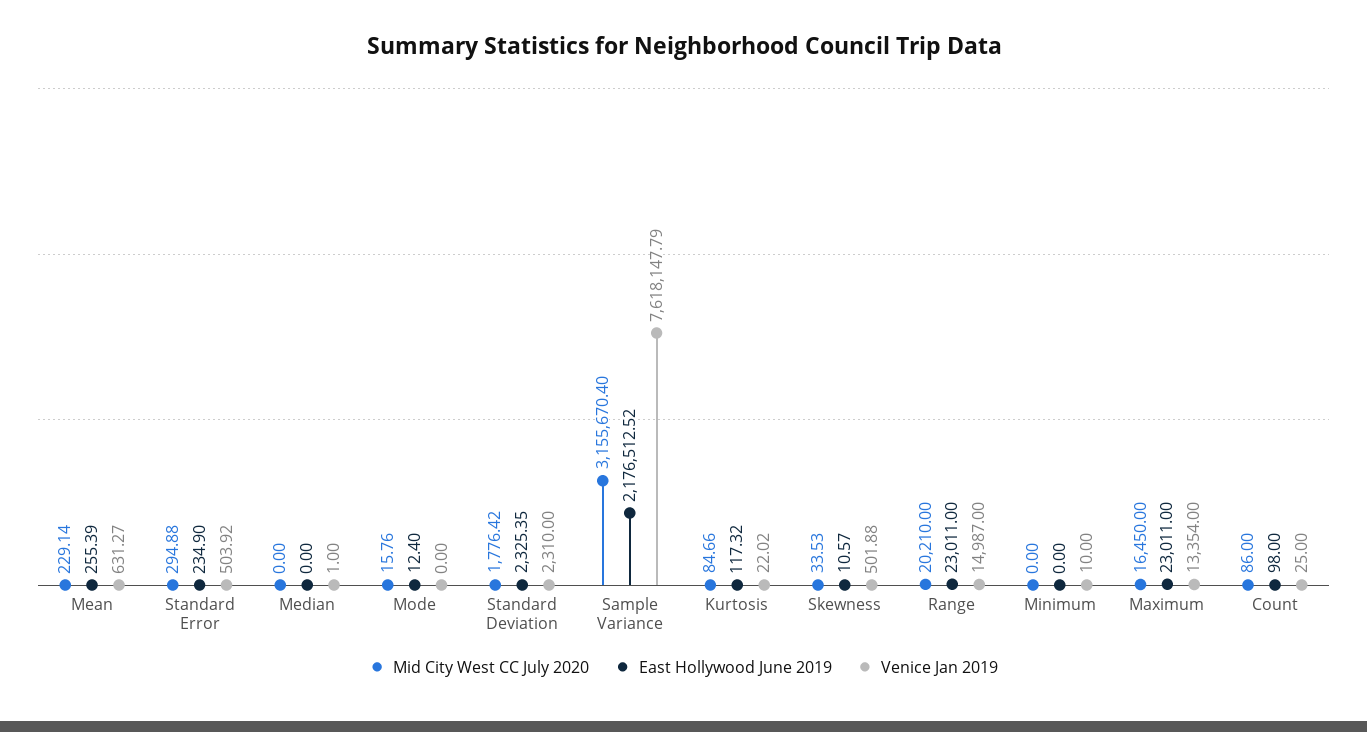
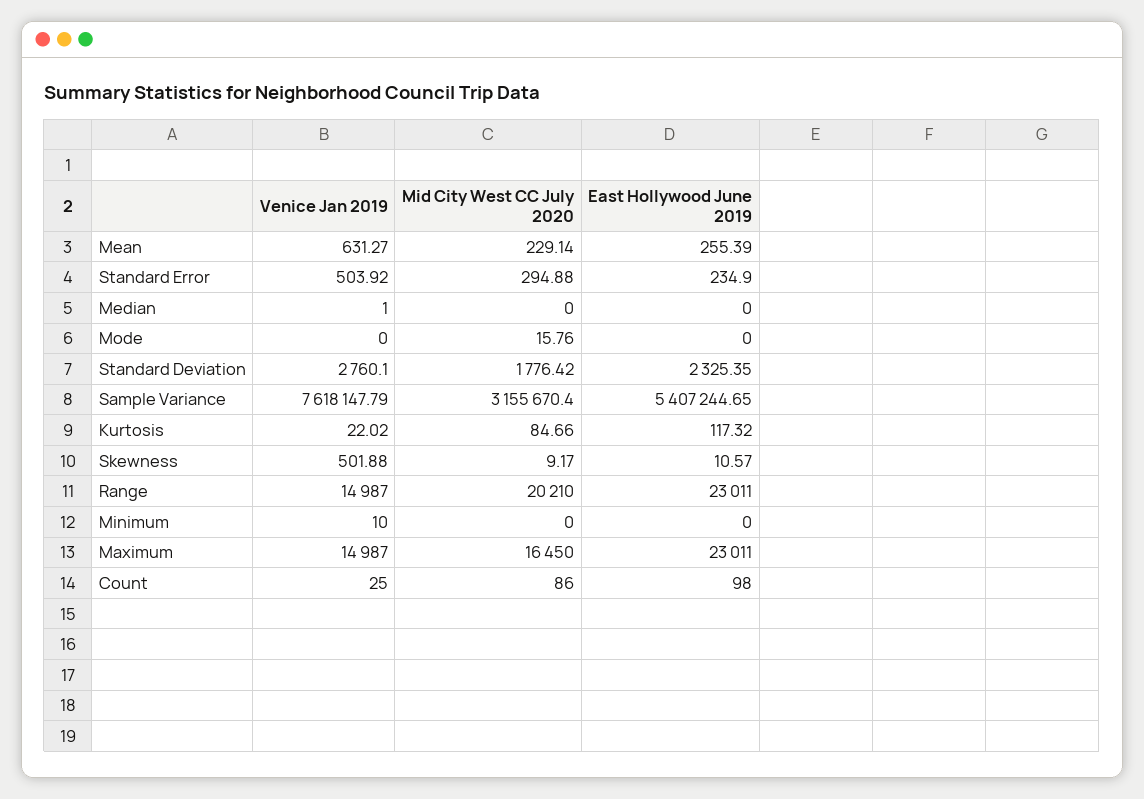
  {
    "Mid City West CC July 2020": {
      "Mean": 229.14,
      "Standard Error": 294.88,
      "Median": 0,
      "Mode": 15.76,
      "Standard Deviation": 1776.42,
      "Sample Variance": 3155670.4,
      "Kurtosis": 84.66,
-     "Skewness": 33.53,
+     "Skewness": 9.17,
      "Range": 20210,
      "Minimum": 0,
      "Maximum": 16450,
      "Count": 86
    },
    "East Hollywood June 2019": {
      "Mean": 255.39,
      "Standard Error": 234.9,
      "Median": 0,
-     "Mode": 12.4,
+     "Mode": 0,
      "Standard Deviation": 2325.35,
-     "Sample Variance": 2176512.52,
+     "Sample Variance": 5407244.65,
      "Kurtosis": 117.32,
      "Skewness": 10.57,
      "Range": 23011,
      "Minimum": 0,
      "Maximum": 23011,
      "Count": 98
    },
    "Venice Jan 2019": {
      "Mean": 631.27,
      "Standard Error": 503.92,
      "Median": 1,
      "Mode": 0,
-     "Standard Deviation": 2310,
+     "Standard Deviation": 2760.1,
      "Sample Variance": 7618147.79,
      "Kurtosis": 22.02,
      "Skewness": 501.88,
      "Range": 14987,
      "Minimum": 10,
-     "Maximum": 13354,
+     "Maximum": 14987,
      "Count": 25
    }
  }

